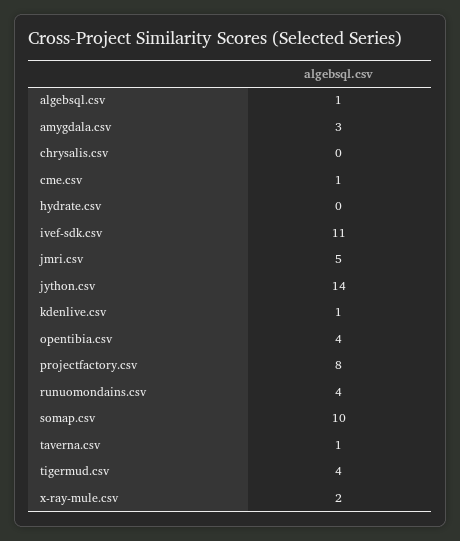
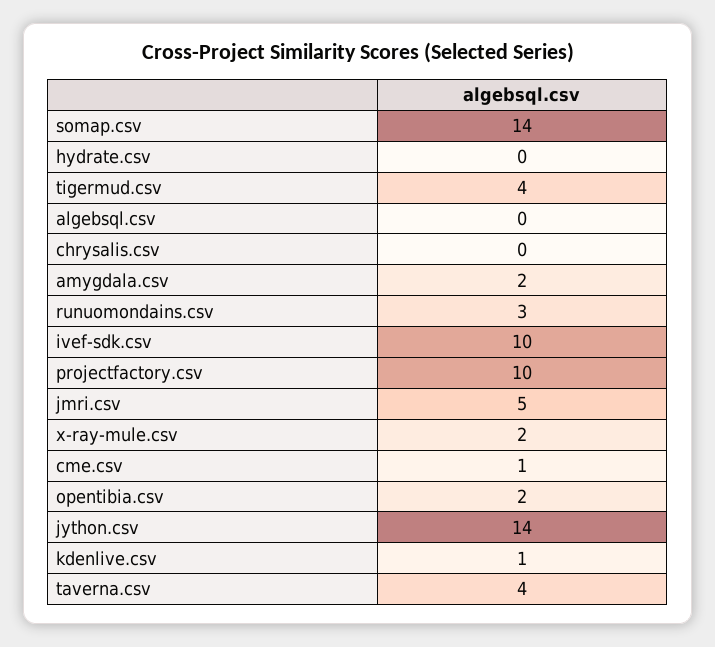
  {
-   "algebsql.csv": 1,
+   "algebsql.csv": 0,
-   "amygdala.csv": 3,
+   "amygdala.csv": 2,
    "chrysalis.csv": 0,
    "cme.csv": 1,
    "hydrate.csv": 0,
-   "ivef-sdk.csv": 11,
+   "ivef-sdk.csv": 10,
    "jmri.csv": 5,
    "jython.csv": 14,
    "kdenlive.csv": 1,
-   "opentibia.csv": 4,
+   "opentibia.csv": 2,
-   "projectfactory.csv": 8,
+   "projectfactory.csv": 10,
-   "runuomondains.csv": 4,
+   "runuomondains.csv": 3,
-   "somap.csv": 10,
+   "somap.csv": 14,
-   "taverna.csv": 1,
+   "taverna.csv": 4,
    "tigermud.csv": 4,
    "x-ray-mule.csv": 2
  }

